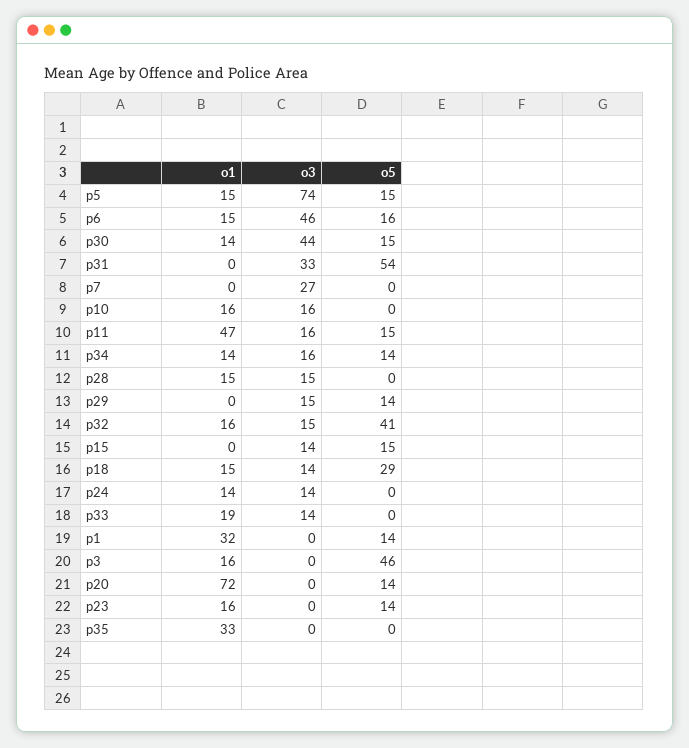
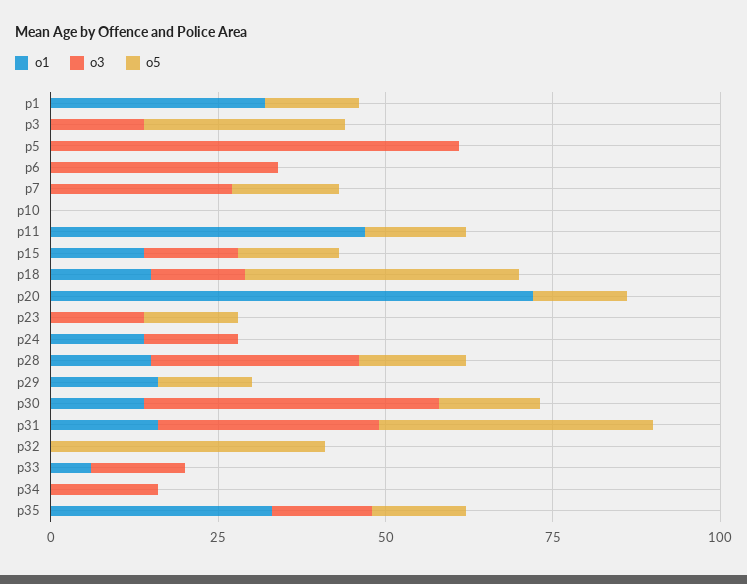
  {
    "o1": {
-     "p5": 15,
+     "p5": 0,
-     "p6": 15,
+     "p6": 0,
      "p30": 14,
-     "p31": 0,
+     "p31": 15,
      "p7": 0,
-     "p10": 16,
+     "p10": 0,
      "p11": 47,
-     "p34": 14,
+     "p34": 0,
      "p28": 15,
-     "p29": 0,
+     "p29": 15,
-     "p32": 16,
+     "p32": 0,
-     "p15": 0,
+     "p15": 15,
      "p18": 15,
      "p24": 14,
-     "p33": 19,
+     "p33": 5,
      "p1": 32,
-     "p3": 16,
+     "p3": 0,
      "p20": 72,
-     "p23": 16,
+     "p23": 0,
      "p35": 33
    },
    "o3": {
-     "p5": 74,
+     "p5": 60,
-     "p6": 46,
+     "p6": 35,
      "p30": 44,
      "p31": 33,
      "p7": 27,
-     "p10": 16,
+     "p10": 0,
-     "p11": 16,
+     "p11": 0,
      "p34": 16,
-     "p28": 15,
+     "p28": 30,
-     "p29": 15,
+     "p29": 0,
-     "p32": 15,
+     "p32": 0,
      "p15": 14,
      "p18": 14,
      "p24": 14,
      "p33": 14,
      "p1": 0,
-     "p3": 0,
+     "p3": 15,
      "p20": 0,
-     "p23": 0,
+     "p23": 15,
-     "p35": 0
+     "p35": 15
    },
    "o5": {
-     "p5": 15,
+     "p5": 0,
-     "p6": 16,
+     "p6": 0,
      "p30": 15,
-     "p31": 54,
+     "p31": 40,
-     "p7": 0,
+     "p7": 15,
      "p10": 0,
      "p11": 15,
-     "p34": 14,
+     "p34": 0,
-     "p28": 0,
+     "p28": 15,
      "p29": 14,
      "p32": 41,
      "p15": 15,
-     "p18": 29,
+     "p18": 40,
      "p24": 0,
      "p33": 0,
      "p1": 14,
-     "p3": 46,
+     "p3": 30,
      "p20": 14,
      "p23": 14,
-     "p35": 0
+     "p35": 15
    }
  }

